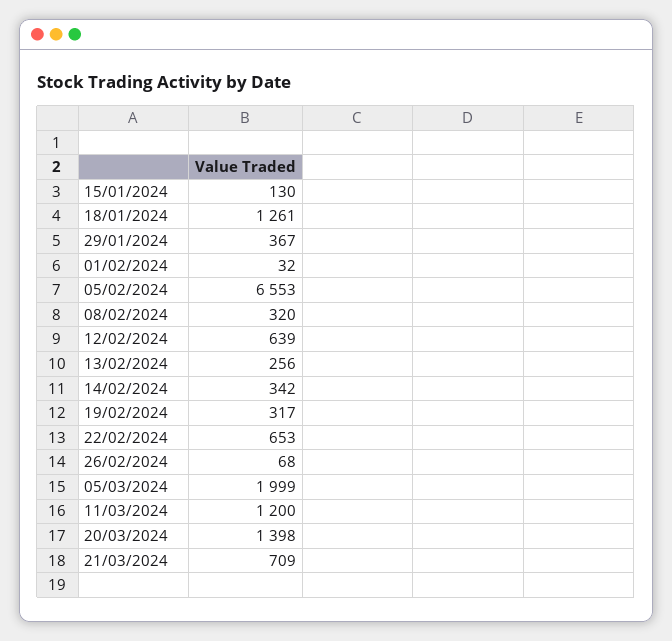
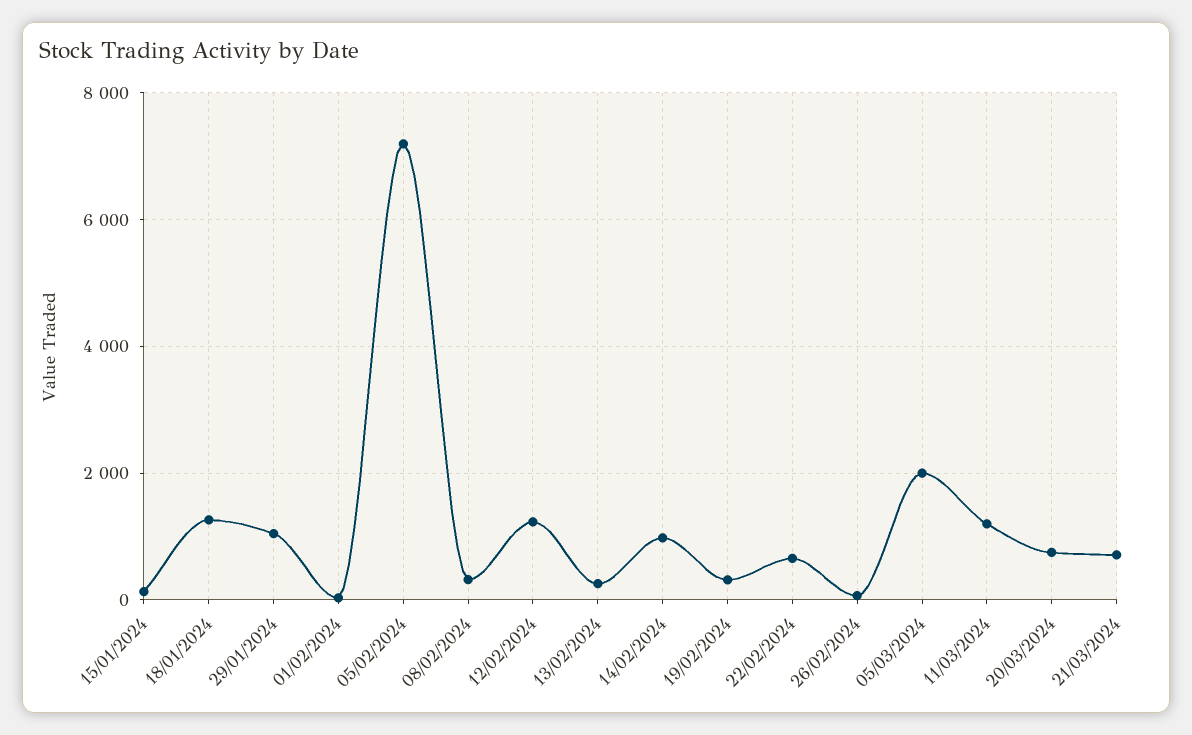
  {
    "15/01/2024": 130,
    "18/01/2024": 1261,
-   "29/01/2024": 367,
+   "29/01/2024": 1000,
    "01/02/2024": 32,
-   "05/02/2024": 6553,
+   "05/02/2024": 7200,
    "08/02/2024": 320,
-   "12/02/2024": 639,
+   "12/02/2024": 1200,
    "13/02/2024": 256,
-   "14/02/2024": 342,
+   "14/02/2024": 1000,
    "19/02/2024": 317,
    "22/02/2024": 653,
    "26/02/2024": 68,
    "05/03/2024": 1999,
    "11/03/2024": 1200,
-   "20/03/2024": 1398,
+   "20/03/2024": 800,
    "21/03/2024": 709
  }

